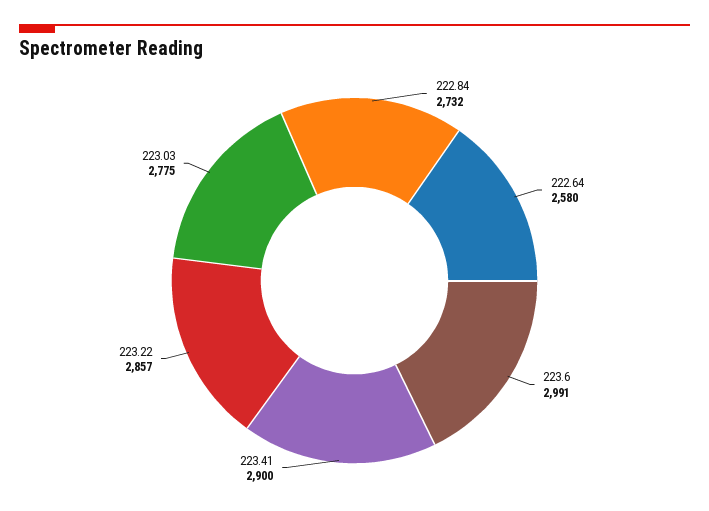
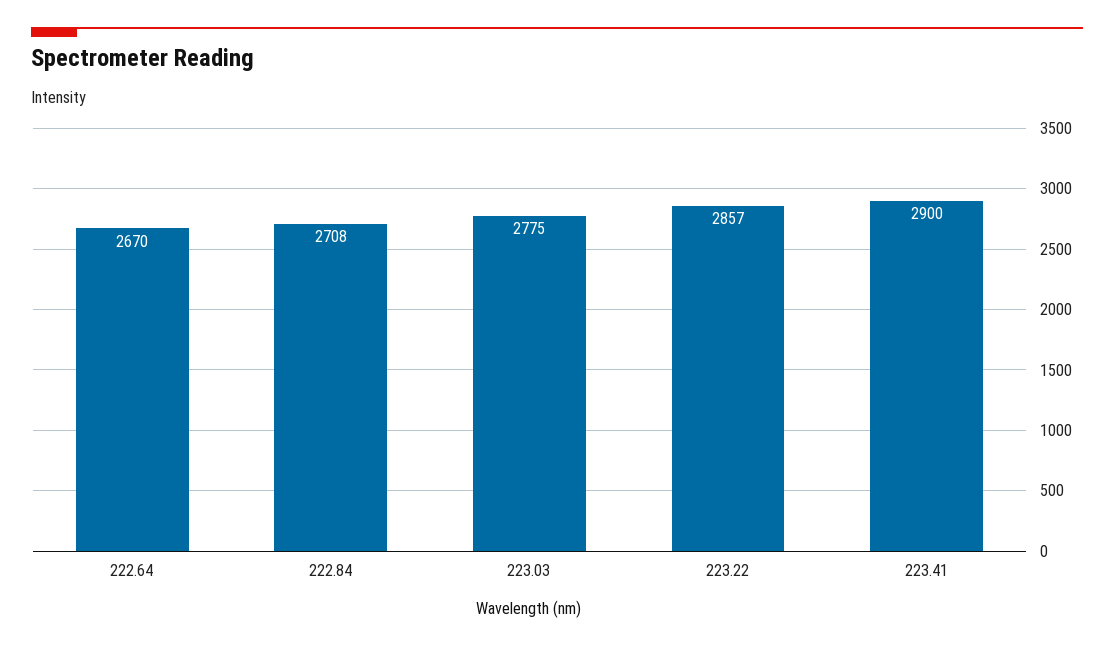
  {
-   "222.84": 2732,
+   "222.84": 2708,
-   "222.64": 2580,
+   "222.64": 2670,
-   "223.6": 2991,
    "223.41": 2900,
    "223.22": 2857,
    "223.03": 2775
  }

